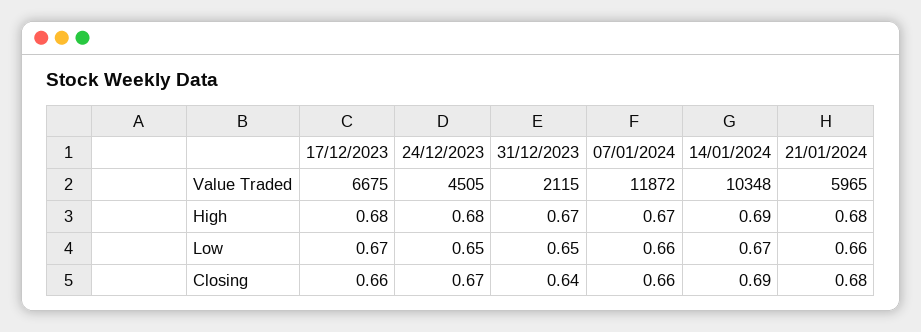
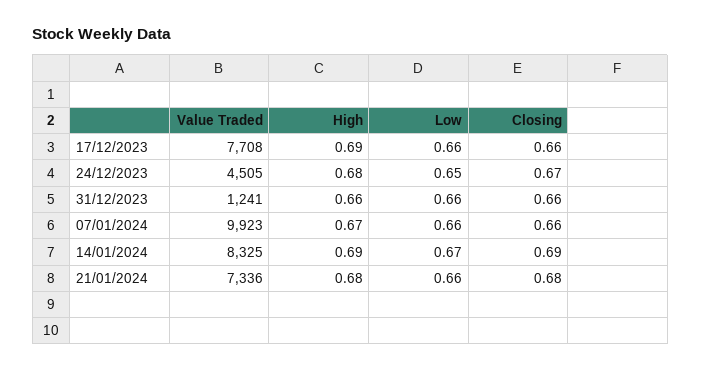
  {
    "17/12/2023": {
-     "Value Traded": 6675,
+     "Value Traded": 7708,
-     "High": 0.68,
+     "High": 0.69,
-     "Low": 0.67,
+     "Low": 0.66,
      "Closing": 0.66
    },
    "24/12/2023": {
      "Value Traded": 4505,
      "High": 0.68,
      "Low": 0.65,
      "Closing": 0.67
    },
    "31/12/2023": {
-     "Value Traded": 2115,
+     "Value Traded": 1241,
-     "High": 0.67,
+     "High": 0.66,
-     "Low": 0.65,
+     "Low": 0.66,
-     "Closing": 0.64
+     "Closing": 0.66
    },
    "07/01/2024": {
-     "Value Traded": 11872,
+     "Value Traded": 9923,
      "High": 0.67,
      "Low": 0.66,
      "Closing": 0.66
    },
    "14/01/2024": {
-     "Value Traded": 10348,
+     "Value Traded": 8325,
      "High": 0.69,
      "Low": 0.67,
      "Closing": 0.69
    },
    "21/01/2024": {
-     "Value Traded": 5965,
+     "Value Traded": 7336,
      "High": 0.68,
      "Low": 0.66,
      "Closing": 0.68
    }
  }

